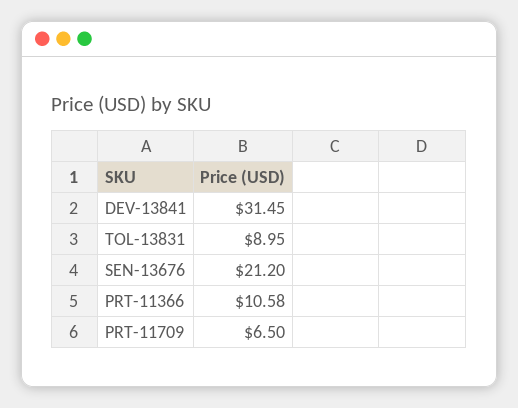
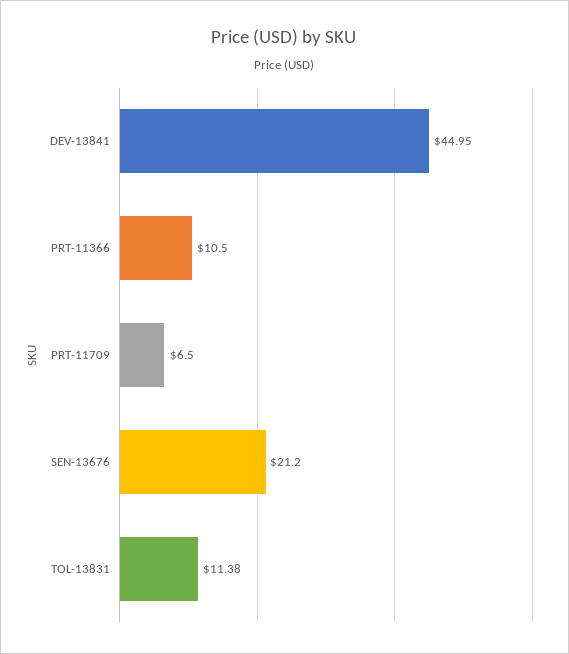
  {
-   "DEV-13841": 31.45,
+   "DEV-13841": 44.95,
-   "TOL-13831": 8.95,
+   "TOL-13831": 11.38,
    "SEN-13676": 21.2,
-   "PRT-11366": 10.58,
+   "PRT-11366": 10.5,
    "PRT-11709": 6.5
  }

